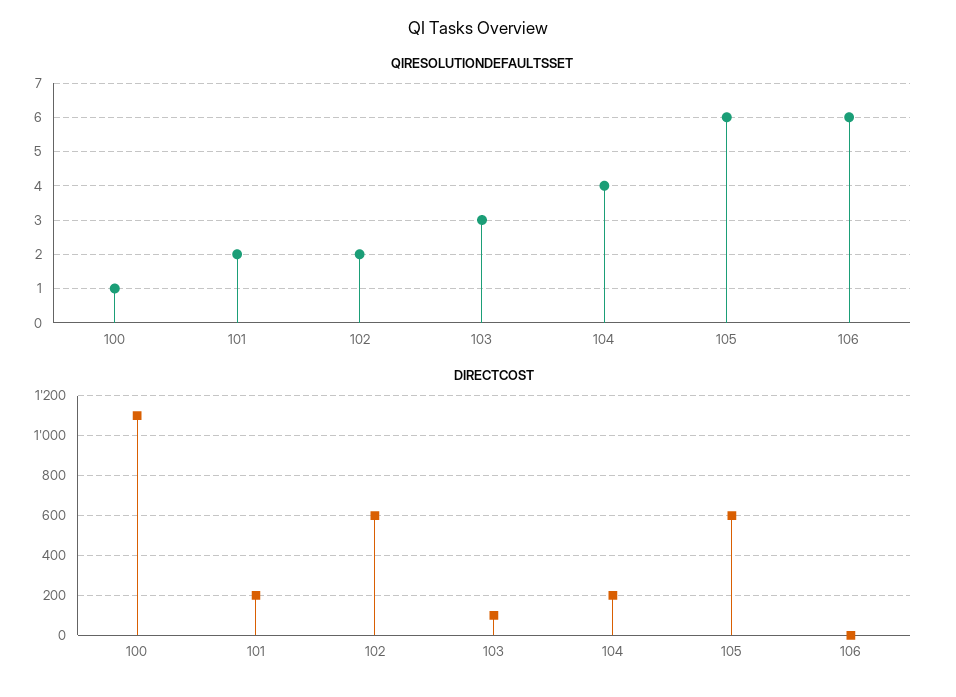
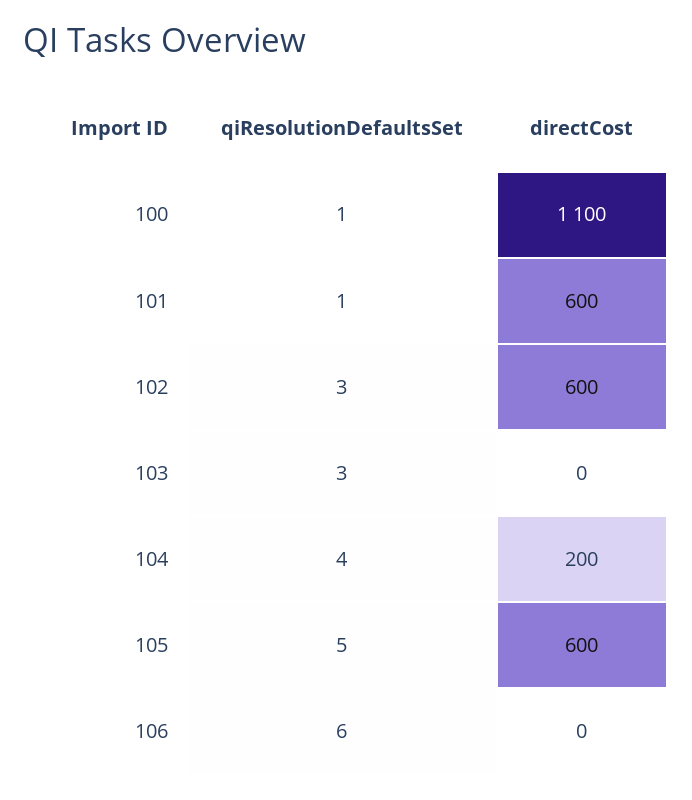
  {
    "QIRESOLUTIONDEFAULTSSET": {
      "100": 1,
-     "101": 2,
+     "101": 1,
-     "102": 2,
+     "102": 3,
      "103": 3,
      "104": 4,
-     "105": 6,
+     "105": 5,
      "106": 6
    },
    "DIRECTCOST": {
      "100": 1100,
-     "101": 200,
+     "101": 600,
      "102": 600,
-     "103": 100,
+     "103": 0,
      "104": 200,
      "105": 600,
      "106": 0
    }
  }

